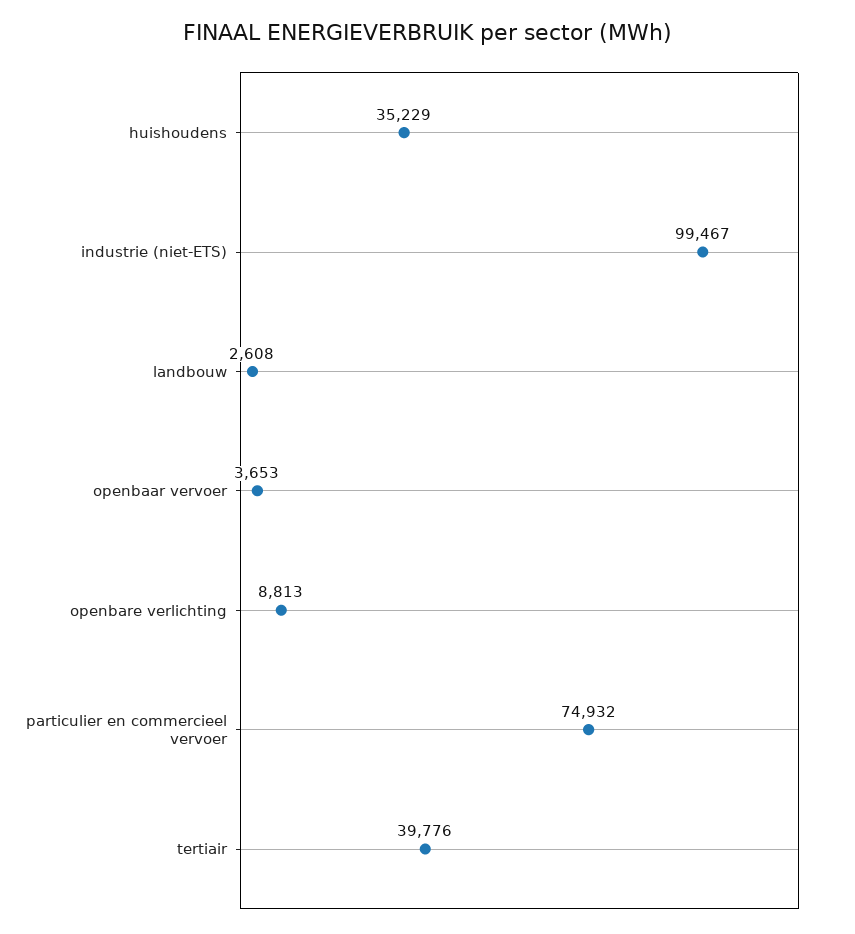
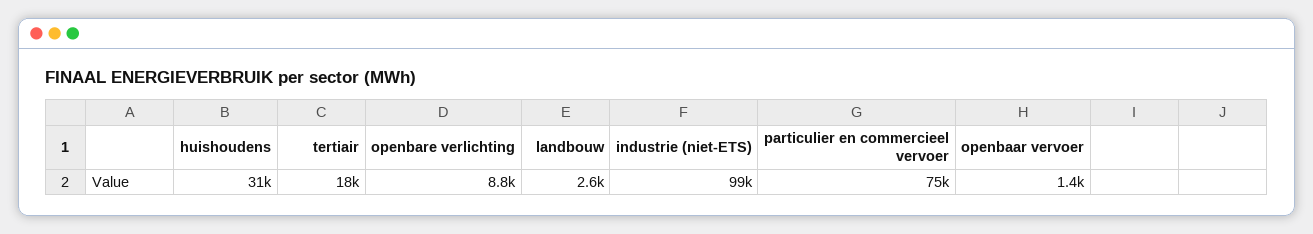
  {
-   "huishoudens": 35229,
+   "huishoudens": 31000,
    "industrie (niet-ETS)": 99467,
    "landbouw": 2608,
-   "openbaar vervoer": 3653,
+   "openbaar vervoer": 1400,
    "openbare verlichting": 8813,
    "particulier en commercieel vervoer": 74932,
-   "tertiair": 39776
+   "tertiair": 18000
  }

